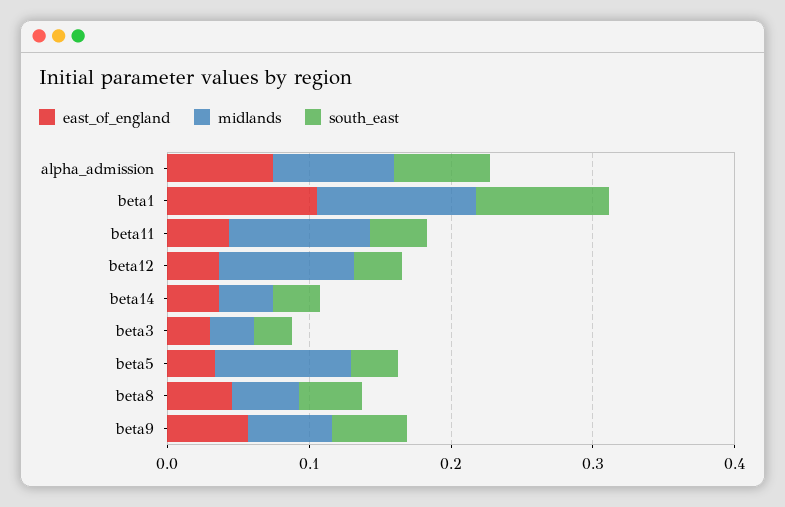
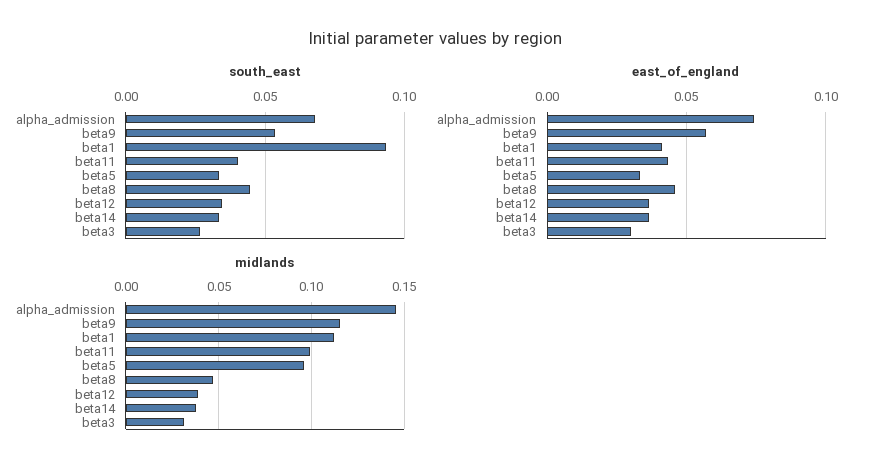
  {
    "east_of_england": {
      "alpha_admission": 0.075,
-     "beta1": 0.1,
+     "beta1": 0.04,
      "beta11": 0.045,
      "beta12": 0.035,
      "beta14": 0.035,
      "beta3": 0.03,
      "beta5": 0.035,
      "beta8": 0.045,
      "beta9": 0.055
    },
    "midlands": {
-     "alpha_admission": 0.08,
+     "alpha_admission": 0.145,
      "beta1": 0.11,
      "beta11": 0.1,
-     "beta12": 0.1,
+     "beta12": 0.04,
      "beta14": 0.04,
      "beta3": 0.03,
      "beta5": 0.095,
      "beta8": 0.045,
-     "beta9": 0.06
+     "beta9": 0.115
    },
    "south_east": {
      "alpha_admission": 0.07,
      "beta1": 0.095,
      "beta11": 0.04,
      "beta12": 0.035,
      "beta14": 0.035,
      "beta3": 0.025,
      "beta5": 0.035,
      "beta8": 0.045,
      "beta9": 0.055
    }
  }

